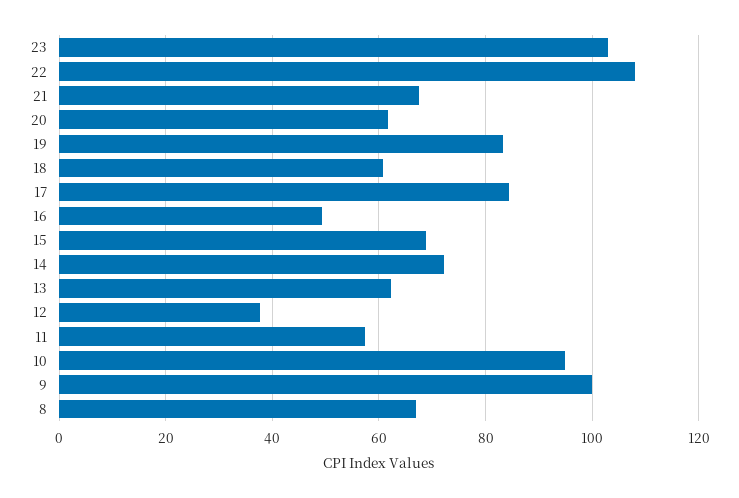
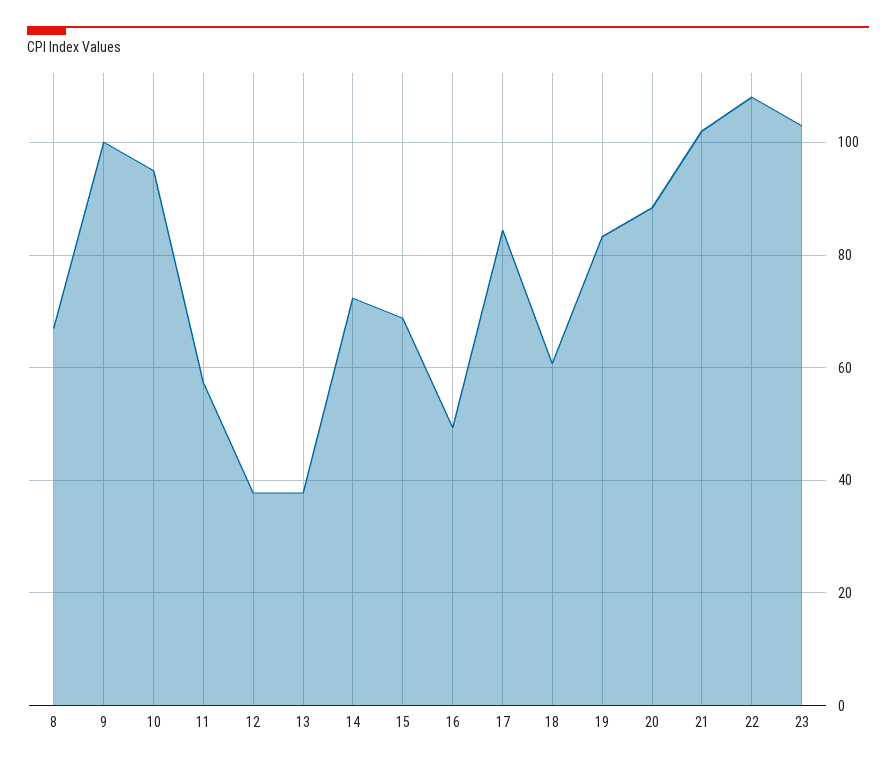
  {
    "23": 104,
    "22": 108,
-   "21": 68,
+   "21": 102,
-   "20": 62,
+   "20": 88,
    "19": 84,
    "18": 60,
    "17": 84,
    "16": 50,
    "15": 68,
    "14": 72,
-   "13": 62,
+   "13": 38,
    "12": 38,
    "11": 58,
    "10": 96,
    "9": 100,
    "8": 68
  }

